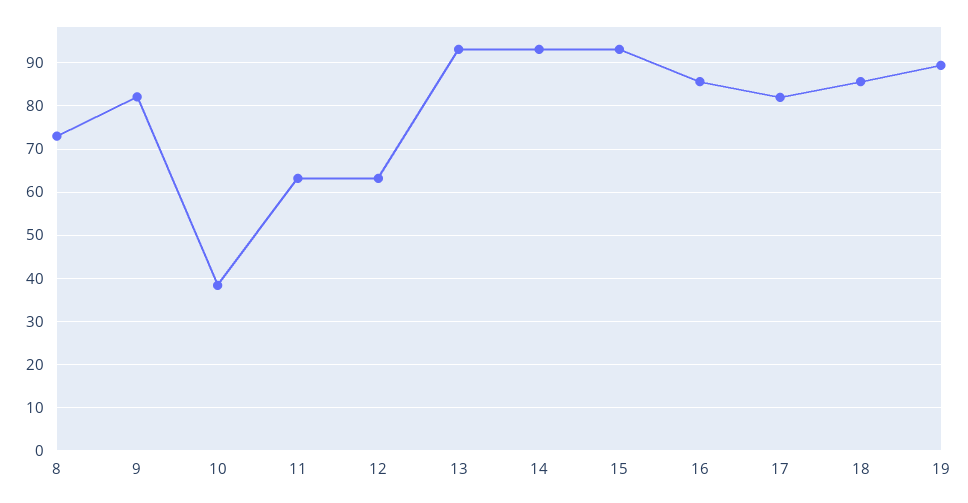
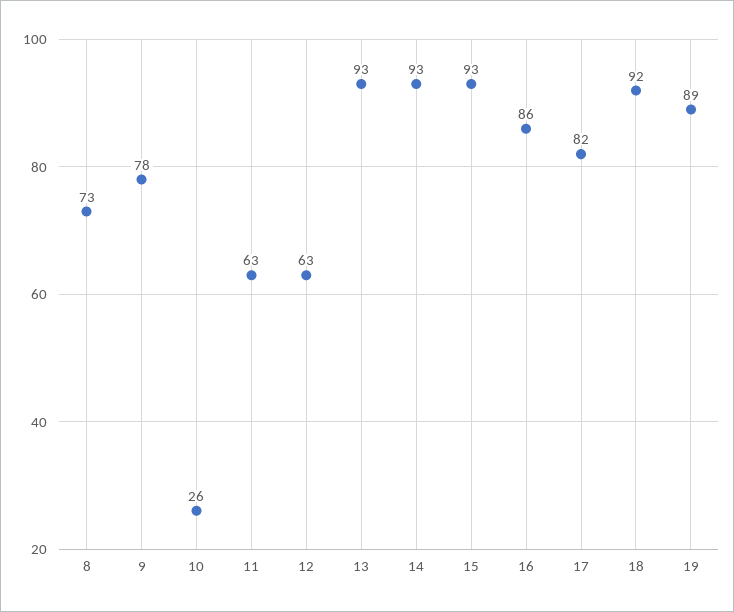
  {
    "8": 73,
-   "9": 82,
+   "9": 78,
-   "10": 38,
+   "10": 26,
    "11": 63,
    "12": 63,
    "13": 93,
    "14": 93,
    "15": 93,
    "16": 86,
    "17": 82,
-   "18": 86,
+   "18": 92,
    "19": 89
  }

